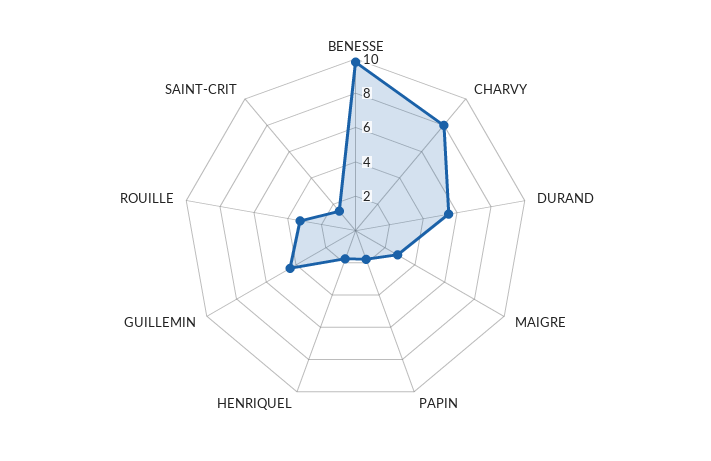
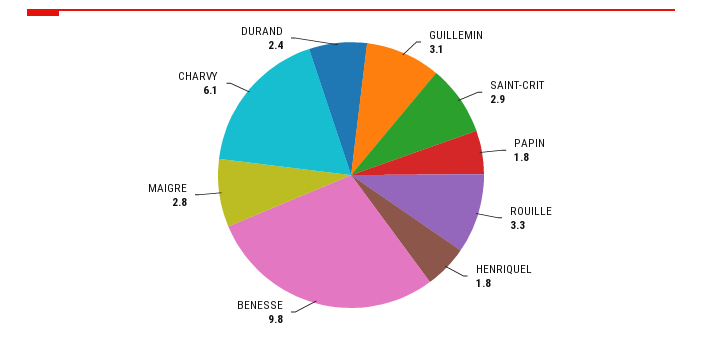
  {
    "BENESSE": 9.8,
-   "CHARVY": 8,
+   "CHARVY": 6.1,
-   "DURAND": 5.5,
+   "DURAND": 2.4,
    "MAIGRE": 2.8,
    "PAPIN": 1.8,
    "HENRIQUEL": 1.8,
-   "GUILLEMIN": 4.5,
+   "GUILLEMIN": 3.1,
    "ROUILLE": 3.3,
-   "SAINT-CRIT": 1.5
+   "SAINT-CRIT": 2.9
  }

